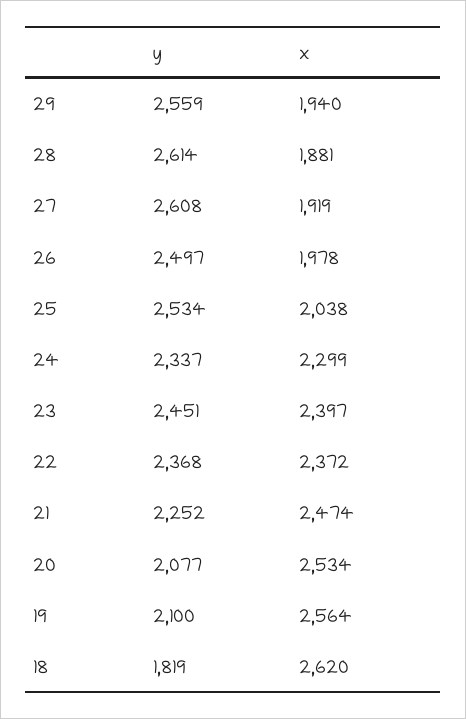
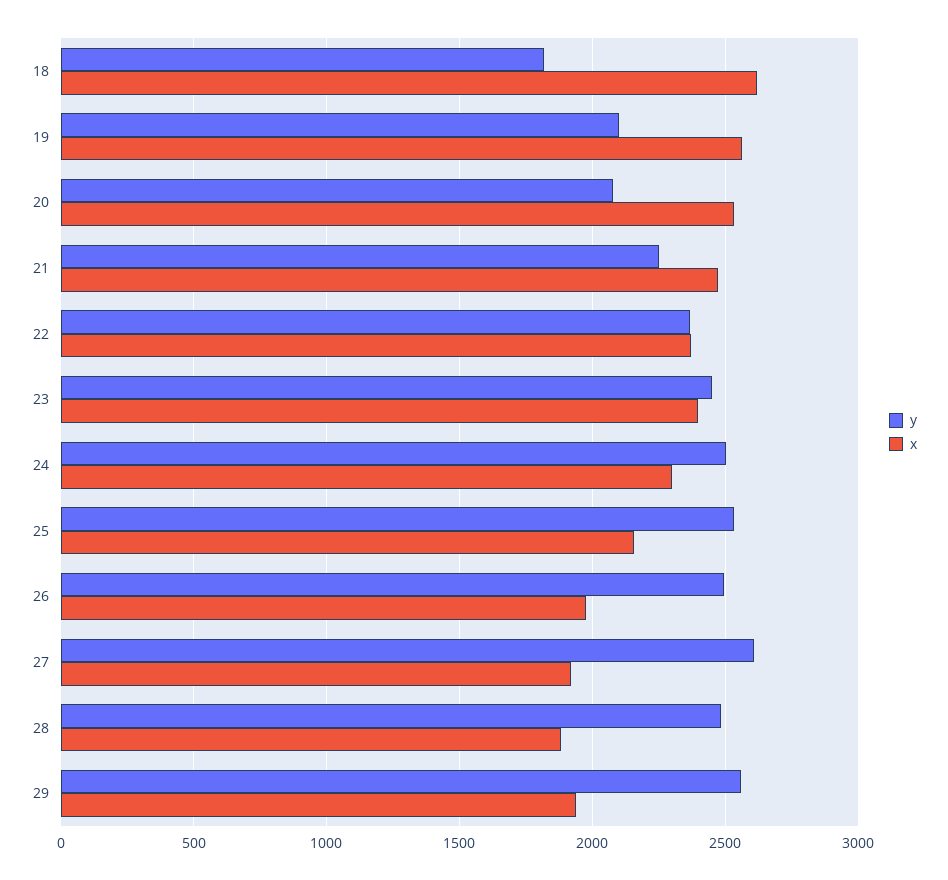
  {
    "y": {
      "29": 2559,
-     "28": 2614,
+     "28": 2500,
      "27": 2608,
      "26": 2497,
      "25": 2534,
-     "24": 2337,
+     "24": 2500,
      "23": 2451,
      "22": 2368,
      "21": 2252,
      "20": 2077,
      "19": 2100,
      "18": 1819
    },
    "x": {
      "29": 1940,
      "28": 1881,
      "27": 1919,
      "26": 1978,
-     "25": 2038,
+     "25": 2150,
      "24": 2299,
      "23": 2397,
      "22": 2372,
      "21": 2474,
      "20": 2534,
      "19": 2564,
      "18": 2620
    }
  }

